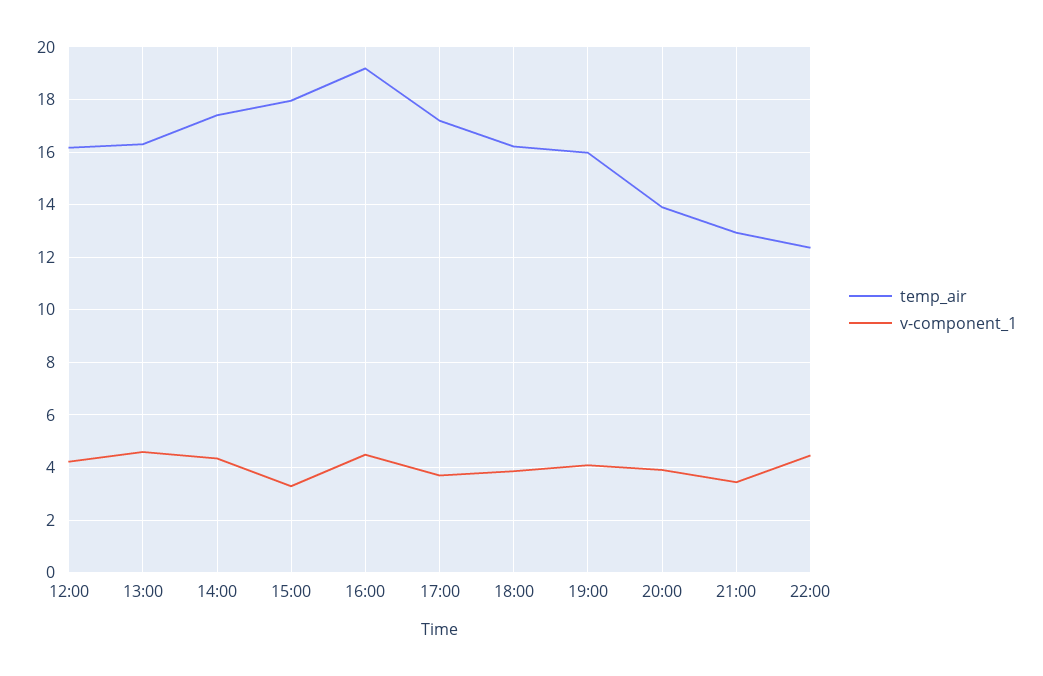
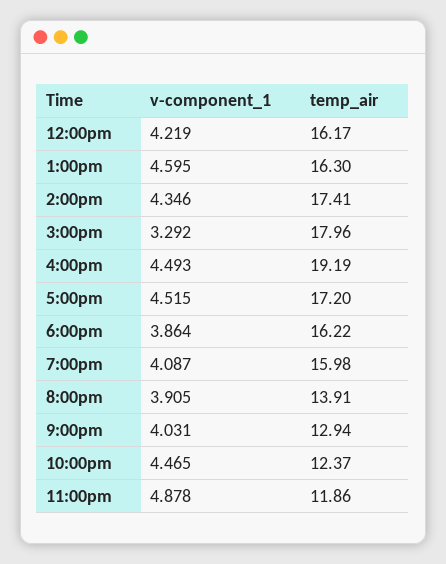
  {
    "temp_air": {
      "12:00": 16.17,
      "13:00": 16.3,
      "14:00": 17.41,
      "15:00": 17.96,
      "16:00": 19.19,
      "17:00": 17.2,
      "18:00": 16.22,
      "19:00": 15.98,
      "20:00": 13.91,
      "21:00": 12.94,
-     "22:00": 12.37
+     "22:00": 12.37,
+     "11:00pm": 11.86
    },
    "v-component_1": {
      "12:00": 4.219,
      "13:00": 4.595,
      "14:00": 4.346,
      "15:00": 3.292,
      "16:00": 4.493,
-     "17:00": 3.75,
+     "17:00": 4.515,
      "18:00": 3.864,
      "19:00": 4.087,
      "20:00": 3.905,
-     "21:00": 3.5,
+     "21:00": 4.031,
-     "22:00": 4.465
+     "22:00": 4.465,
+     "11:00pm": 4.878
    }
  }

